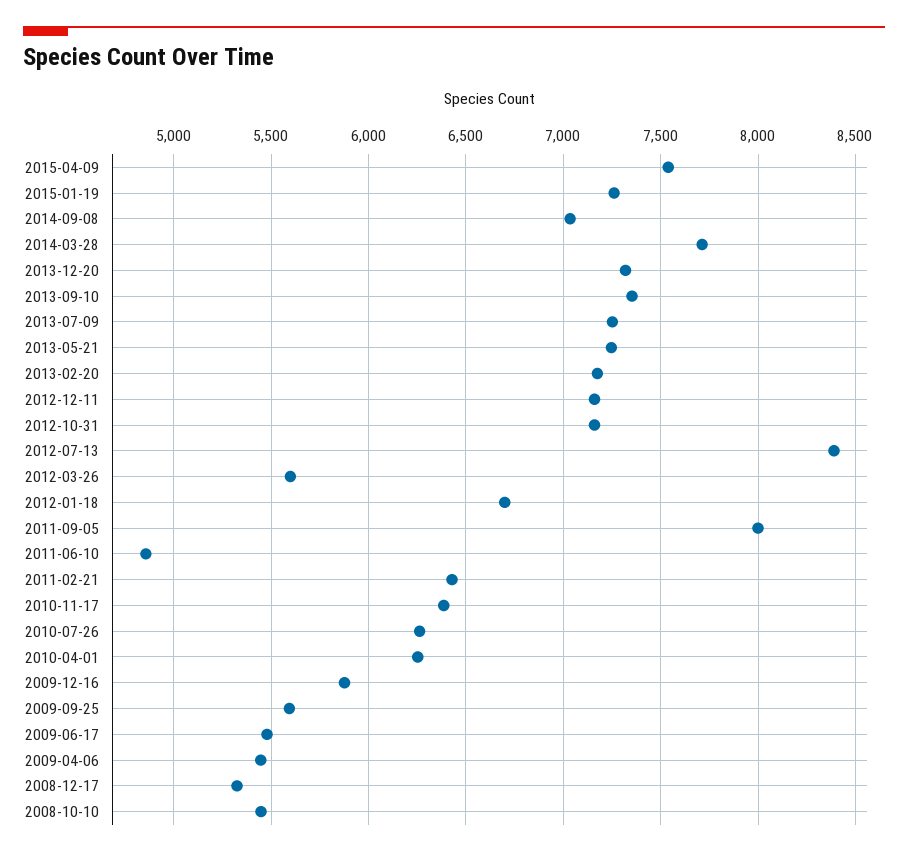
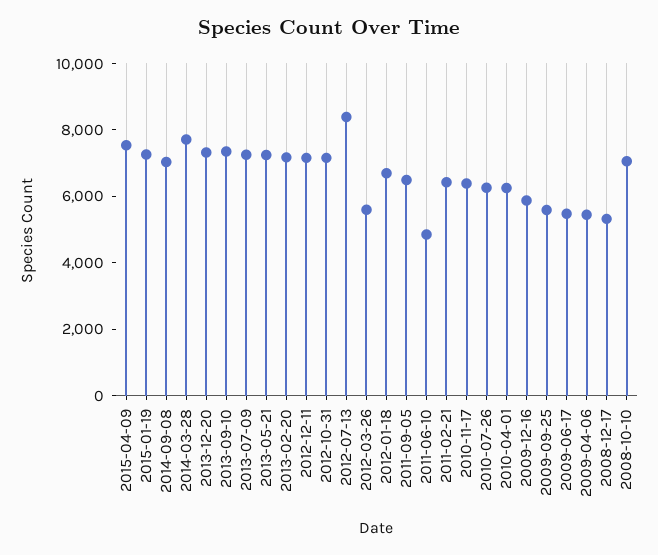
  {
    "2015-04-09": 7550,
    "2015-01-19": 7250,
    "2014-09-08": 7050,
    "2014-03-28": 7700,
    "2013-12-20": 7300,
    "2013-09-10": 7350,
    "2013-07-09": 7250,
    "2013-05-21": 7250,
    "2013-02-20": 7200,
    "2012-12-11": 7150,
    "2012-10-31": 7150,
    "2012-07-13": 8400,
    "2012-03-26": 5600,
    "2012-01-18": 6700,
-   "2011-09-05": 8000,
+   "2011-09-05": 6500,
    "2011-06-10": 4850,
    "2011-02-21": 6450,
    "2010-11-17": 6400,
    "2010-07-26": 6250,
    "2010-04-01": 6250,
    "2009-12-16": 5900,
    "2009-09-25": 5600,
    "2009-06-17": 5500,
    "2009-04-06": 5450,
    "2008-12-17": 5300,
-   "2008-10-10": 5450
+   "2008-10-10": 7000
  }

